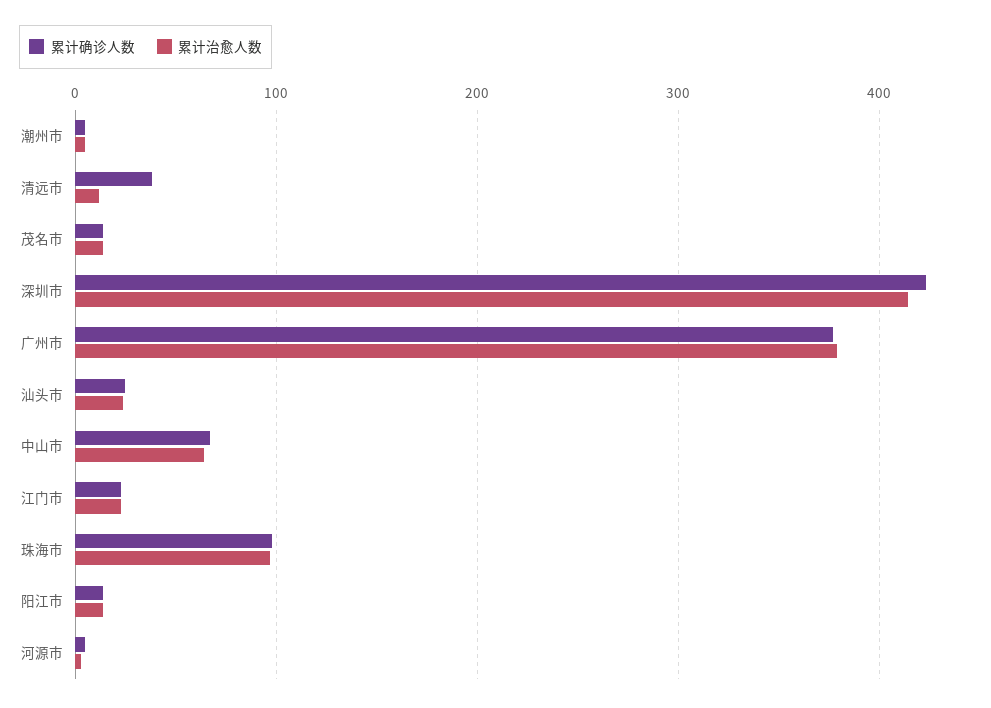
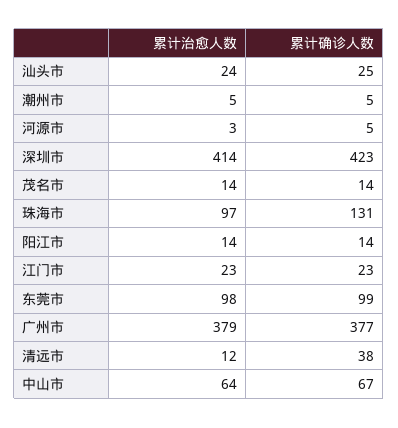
  {
    "累计确诊人数": {
      "潮州市": 5,
      "清远市": 38,
      "茂名市": 14,
      "深圳市": 423,
      "广州市": 377,
      "汕头市": 25,
      "中山市": 67,
      "江门市": 23,
-     "珠海市": 100,
+     "珠海市": 131,
      "阳江市": 14,
-     "河源市": 5
+     "河源市": 5,
+     "东莞市": 99
    },
    "累计治愈人数": {
      "潮州市": 5,
      "清远市": 12,
      "茂名市": 14,
      "深圳市": 414,
      "广州市": 379,
      "汕头市": 24,
      "中山市": 64,
      "江门市": 23,
      "珠海市": 97,
      "阳江市": 14,
-     "河源市": 3
+     "河源市": 3,
+     "东莞市": 98
    }
  }

